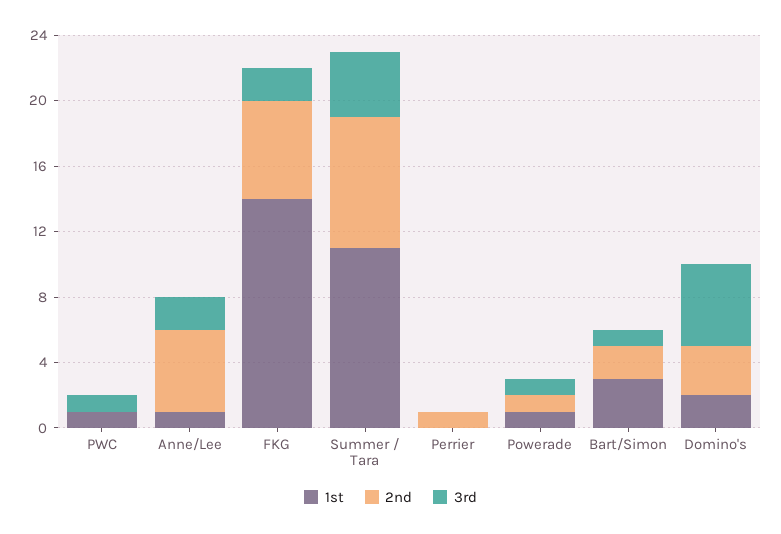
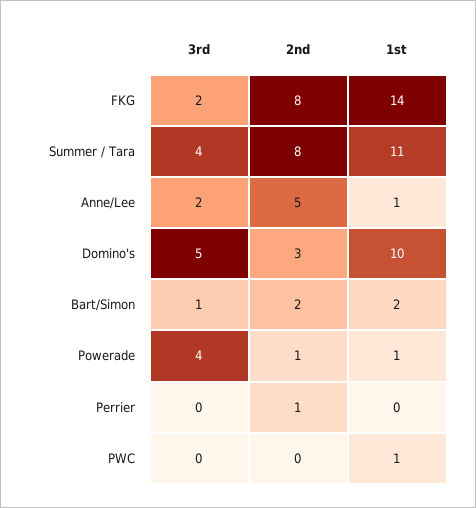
  {
    "1st": {
      "PWC": 1,
      "Anne/Lee": 1,
      "FKG": 14,
      "Summer / Tara": 11,
      "Perrier": 0,
      "Powerade": 1,
-     "Bart/Simon": 3,
+     "Bart/Simon": 2,
-     "Domino's": 2
+     "Domino's": 10
    },
    "2nd": {
      "PWC": 0,
      "Anne/Lee": 5,
-     "FKG": 6,
+     "FKG": 8,
      "Summer / Tara": 8,
      "Perrier": 1,
      "Powerade": 1,
      "Bart/Simon": 2,
      "Domino's": 3
    },
    "3rd": {
-     "PWC": 1,
+     "PWC": 0,
      "Anne/Lee": 2,
      "FKG": 2,
      "Summer / Tara": 4,
      "Perrier": 0,
-     "Powerade": 1,
+     "Powerade": 4,
      "Bart/Simon": 1,
      "Domino's": 5
    }
  }

